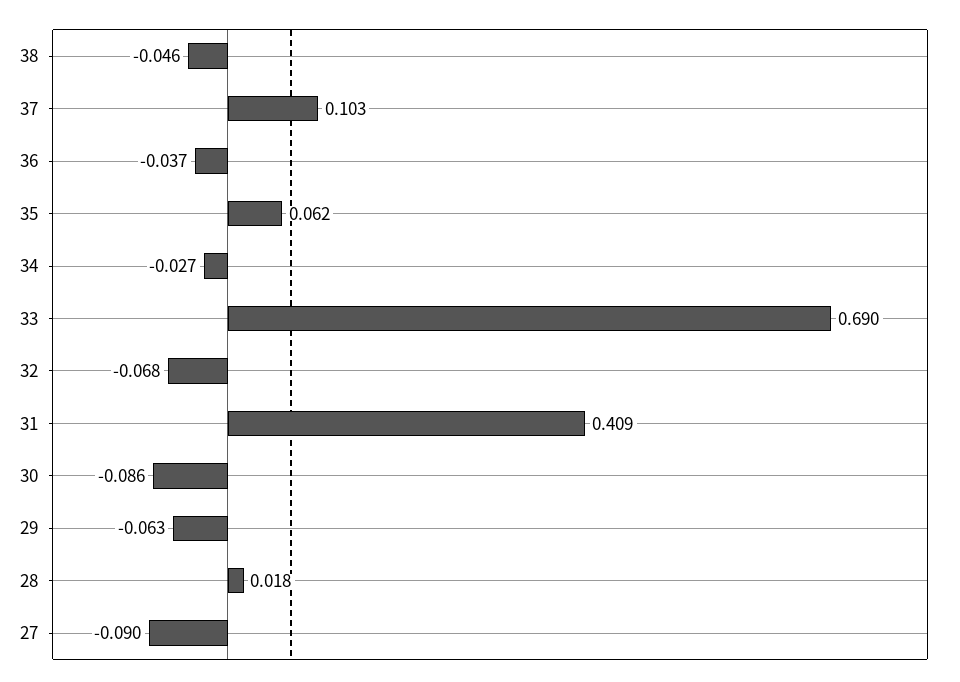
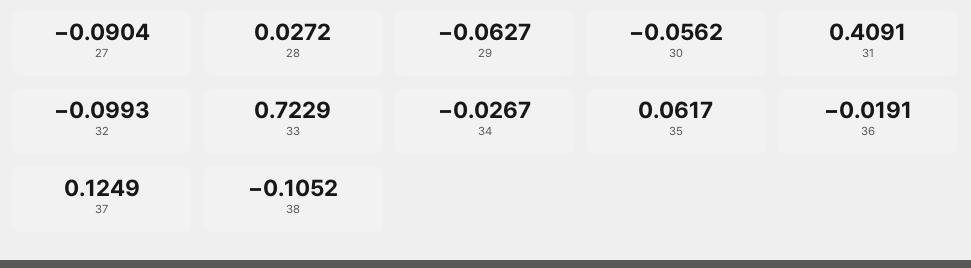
  {
-   "38": -0.046,
+   "38": -0.1052,
-   "37": 0.103,
+   "37": 0.1249,
-   "36": -0.037,
+   "36": -0.0191,
    "35": 0.0617,
    "34": -0.0267,
-   "33": 0.69,
+   "33": 0.7229,
-   "32": -0.068,
+   "32": -0.0993,
    "31": 0.4091,
-   "30": -0.086,
+   "30": -0.0562,
    "29": -0.0627,
-   "28": 0.018,
+   "28": 0.0272,
    "27": -0.0904
  }

